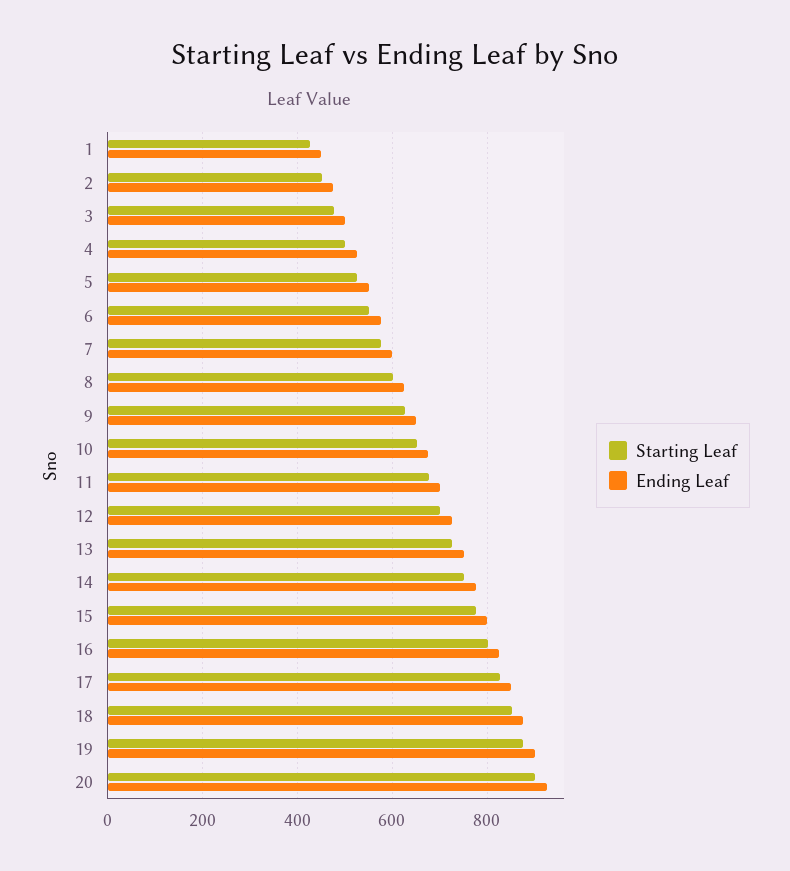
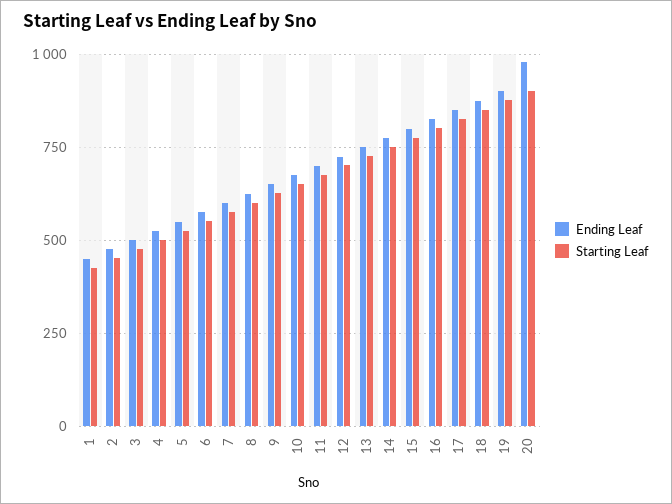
  {
    "Starting Leaf": {
      "1": 420,
      "2": 460,
      "3": 480,
      "4": 500,
      "5": 520,
      "6": 560,
      "7": 580,
      "8": 600,
      "9": 620,
      "10": 660,
      "11": 680,
      "12": 700,
      "13": 720,
      "14": 760,
      "15": 780,
      "16": 800,
      "17": 820,
      "18": 860,
      "19": 880,
      "20": 900
    },
    "Ending Leaf": {
      "1": 460,
      "2": 480,
      "3": 500,
      "4": 520,
      "5": 560,
      "6": 580,
      "7": 600,
      "8": 620,
      "9": 660,
      "10": 680,
      "11": 700,
      "12": 720,
      "13": 760,
      "14": 780,
      "15": 800,
      "16": 820,
      "17": 860,
      "18": 880,
      "19": 900,
-     "20": 920
+     "20": 975
    }
  }

